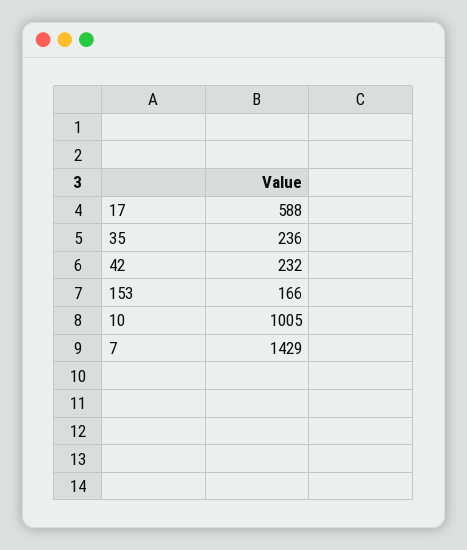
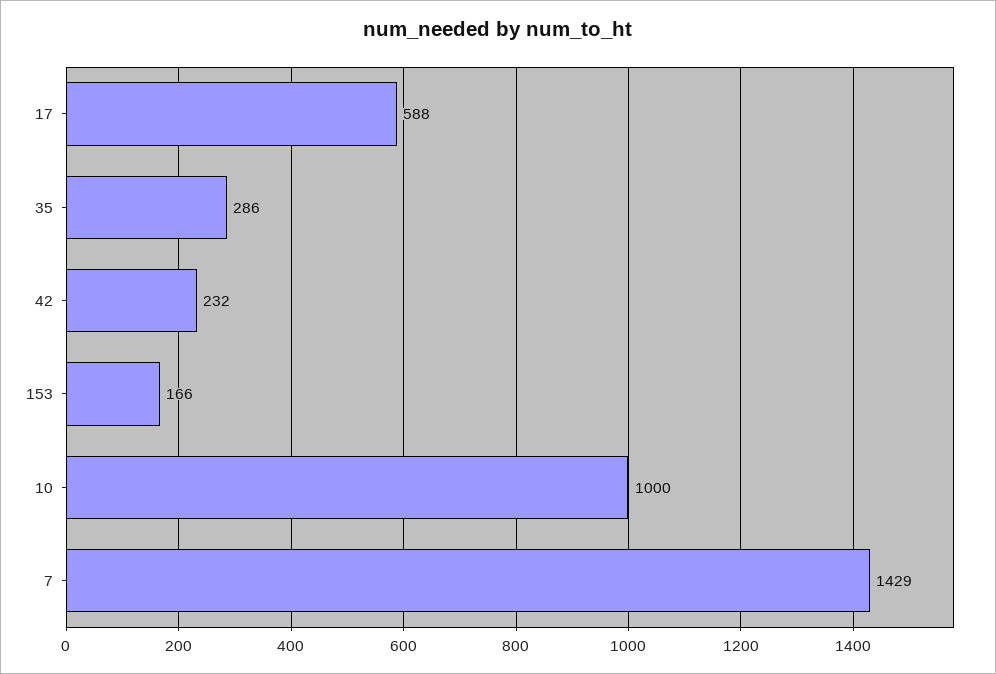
  {
    "17": 588,
-   "35": 236,
+   "35": 286,
    "42": 232,
    "153": 166,
-   "10": 1005,
+   "10": 1000,
    "7": 1429
  }

